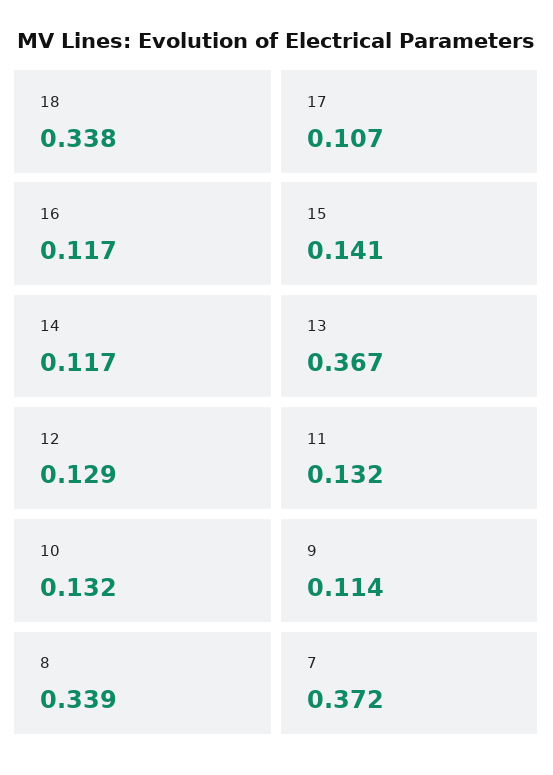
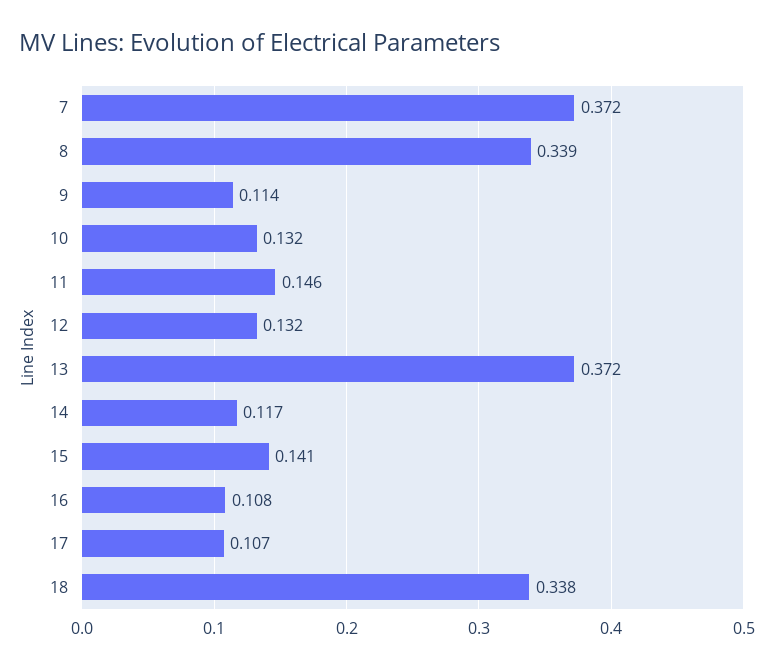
  {
    "18": 0.338,
    "17": 0.107,
-   "16": 0.117,
+   "16": 0.108,
    "15": 0.141,
    "14": 0.117,
-   "13": 0.367,
+   "13": 0.372,
-   "12": 0.129,
+   "12": 0.132,
-   "11": 0.132,
+   "11": 0.146,
    "10": 0.132,
    "9": 0.114,
    "8": 0.339,
    "7": 0.372
  }

